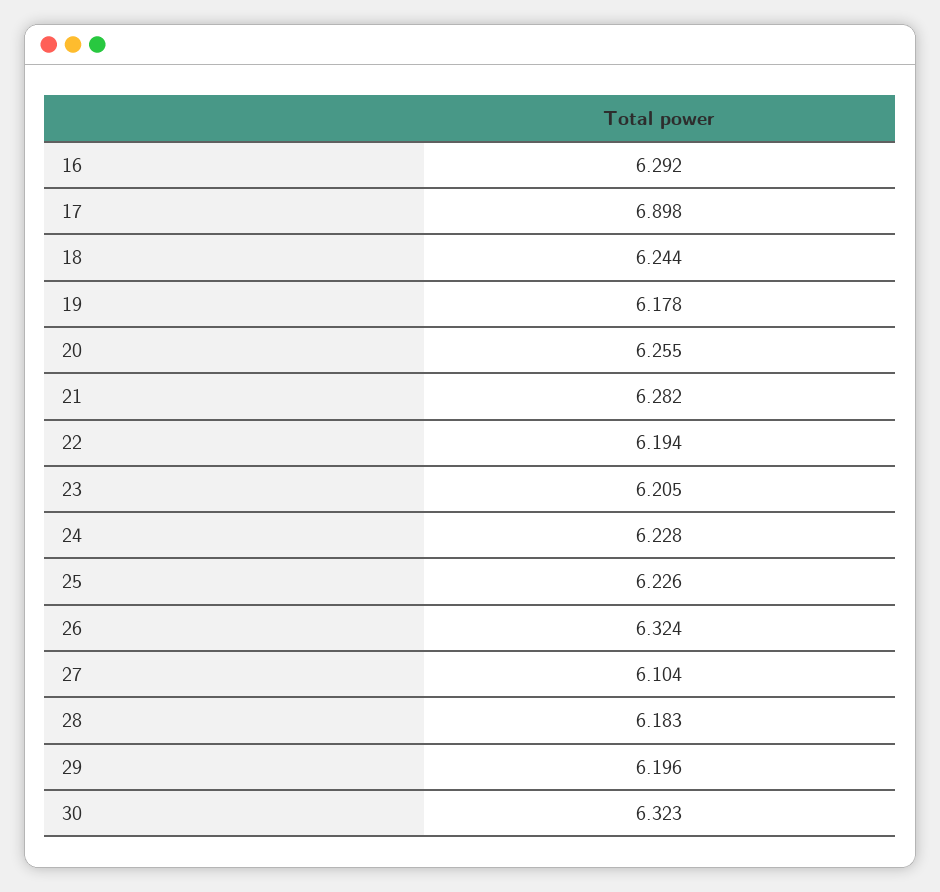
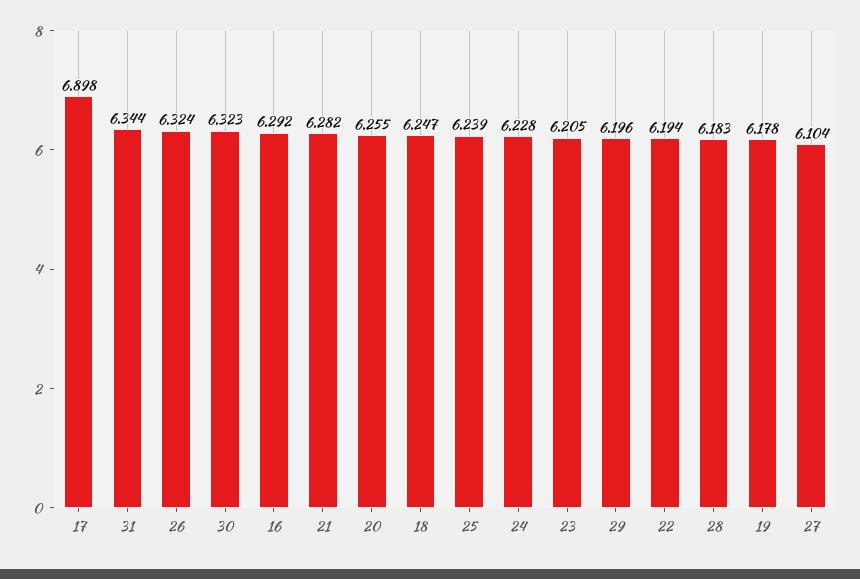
  {
    "16": 6.292,
    "17": 6.898,
-   "18": 6.244,
+   "18": 6.247,
    "19": 6.178,
    "20": 6.255,
    "21": 6.282,
    "22": 6.194,
    "23": 6.205,
    "24": 6.228,
-   "25": 6.226,
+   "25": 6.239,
    "26": 6.324,
    "27": 6.104,
    "28": 6.183,
    "29": 6.196,
-   "30": 6.323
+   "30": 6.323,
+   "31": 6.344
  }

